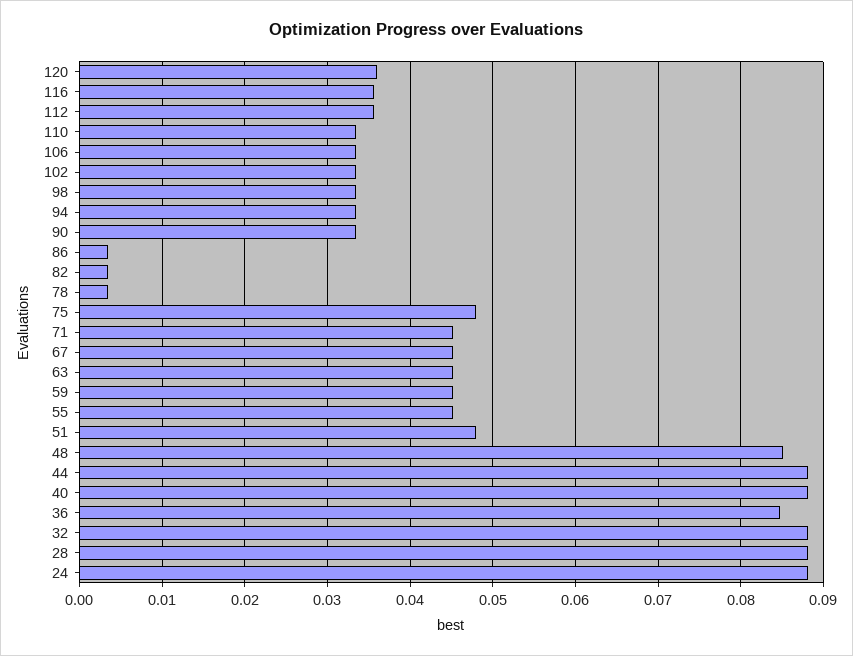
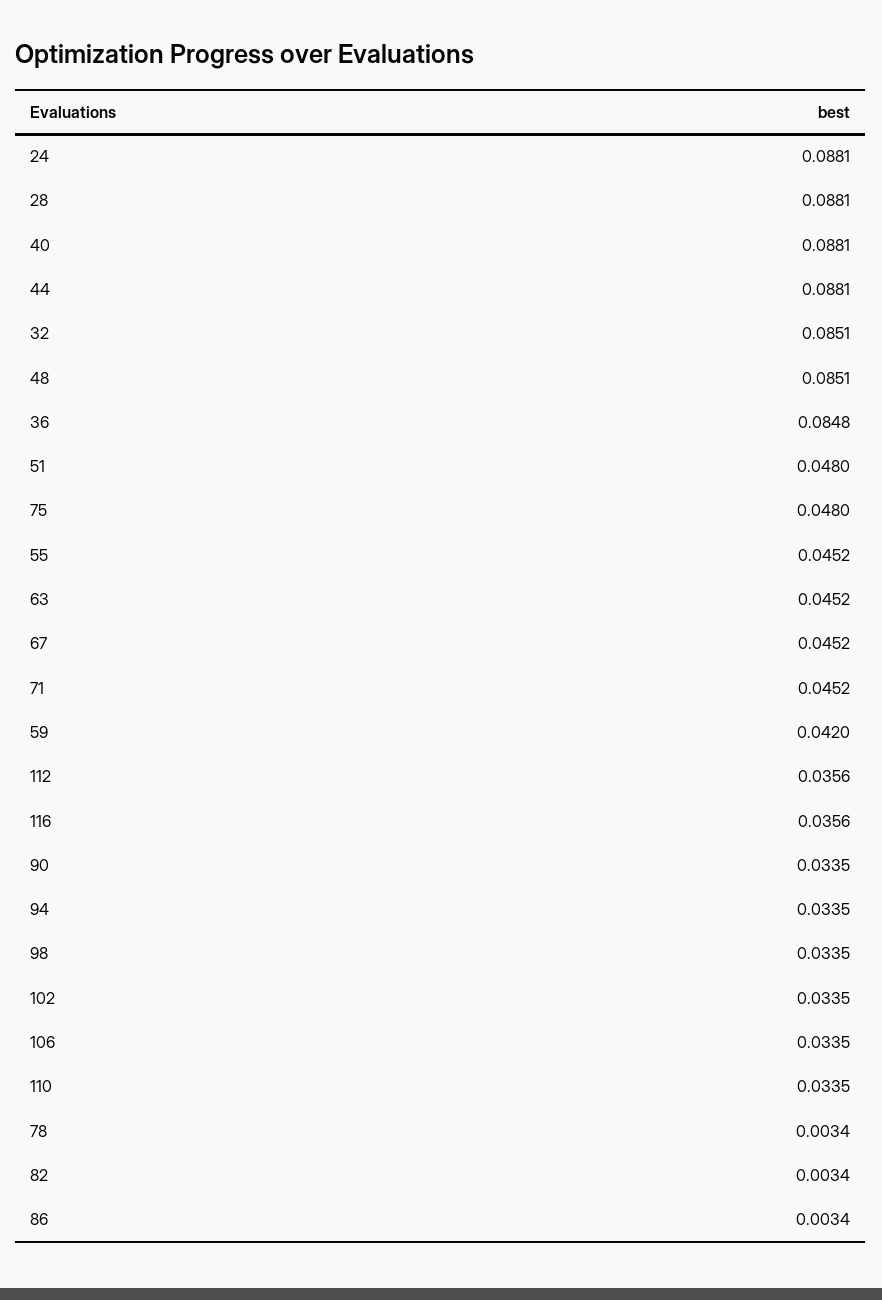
  {
-   "120": 0.036,
    "116": 0.0356,
    "112": 0.0356,
    "110": 0.0335,
    "106": 0.0335,
    "102": 0.0335,
    "98": 0.0335,
    "94": 0.0335,
    "90": 0.0335,
    "86": 0.0034,
    "82": 0.0034,
    "78": 0.0034,
    "75": 0.048,
    "71": 0.0452,
    "67": 0.0452,
    "63": 0.0452,
-   "59": 0.045,
+   "59": 0.042,
    "55": 0.0452,
    "51": 0.048,
    "48": 0.0851,
    "44": 0.0881,
    "40": 0.0881,
    "36": 0.0848,
-   "32": 0.088,
+   "32": 0.0851,
    "28": 0.0881,
    "24": 0.0881
  }

